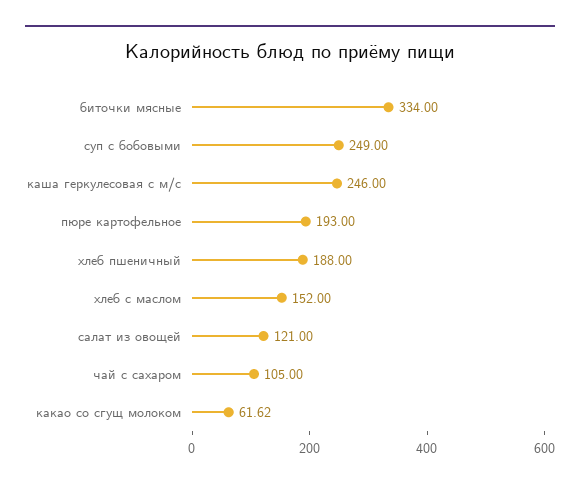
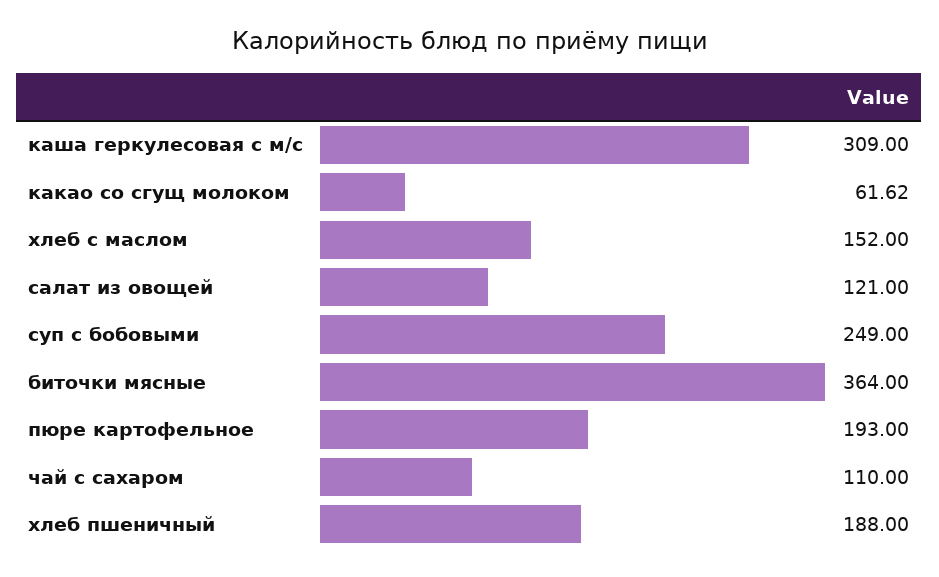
  {
-   "биточки мясные": 334,
+   "биточки мясные": 364,
    "суп с бобовыми": 249,
-   "каша геркулесовая с м/с": 246,
+   "каша геркулесовая с м/с": 309,
    "пюре картофельное": 193,
    "хлеб пшеничный": 188,
    "хлеб с маслом": 152,
    "салат из овощей": 121,
-   "чай с сахаром": 105,
+   "чай с сахаром": 110,
    "какао со сгущ молоком": 61.62
  }

